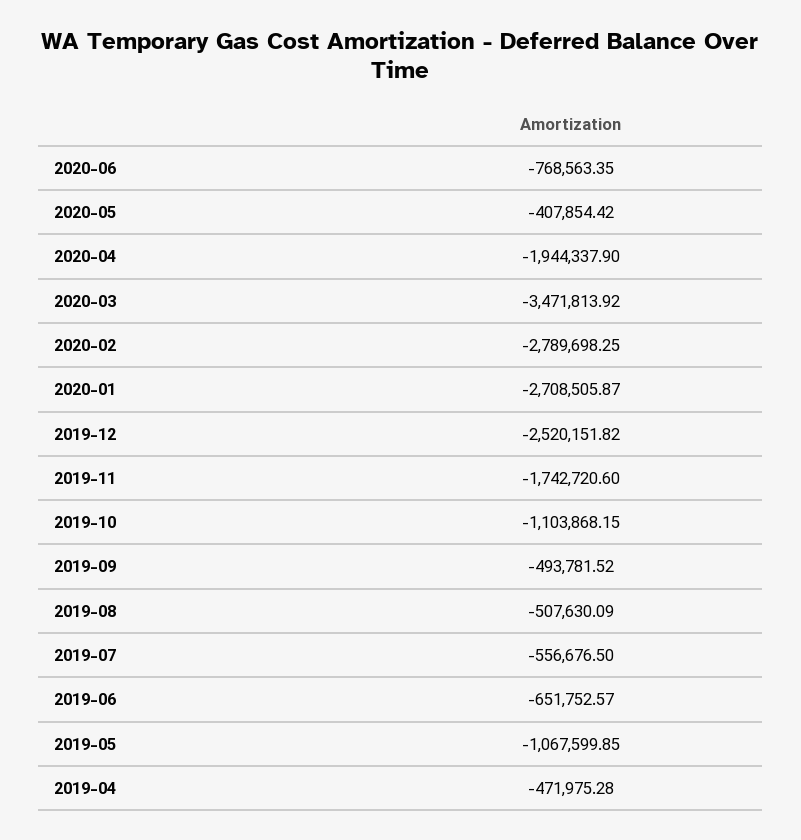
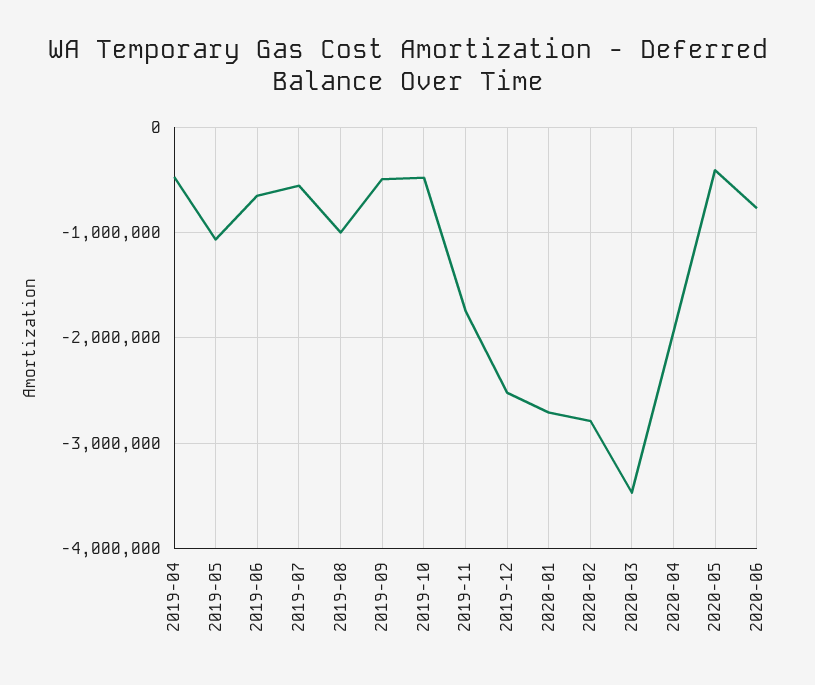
  {
    "2020-06": -768563.35,
    "2020-05": -407854.42,
    "2020-04": -1944337.9,
    "2020-03": -3471813.92,
    "2020-02": -2789698.25,
    "2020-01": -2708505.87,
    "2019-12": -2520151.82,
    "2019-11": -1742720.6,
-   "2019-10": -1103868.15,
+   "2019-10": -500000,
    "2019-09": -493781.52,
-   "2019-08": -507630.09,
+   "2019-08": -1000000,
    "2019-07": -556676.5,
    "2019-06": -651752.57,
    "2019-05": -1067599.85,
    "2019-04": -471975.28
  }

